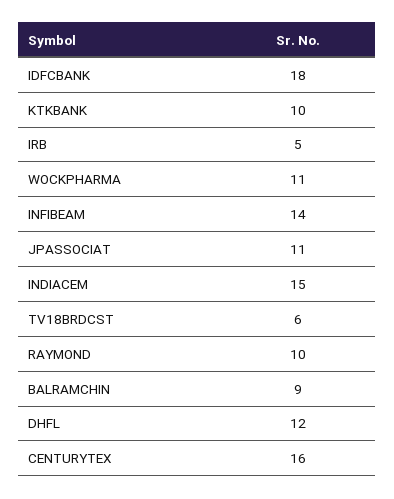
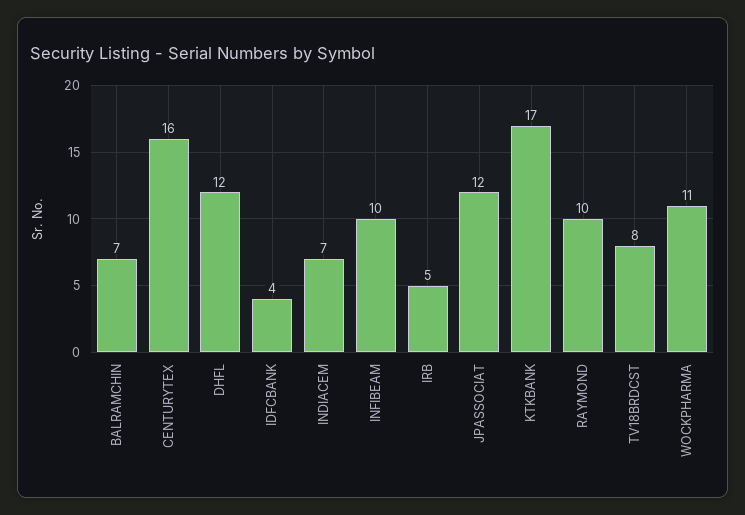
  {
-   "IDFCBANK": 18,
+   "IDFCBANK": 4,
-   "KTKBANK": 10,
+   "KTKBANK": 17,
    "IRB": 5,
    "WOCKPHARMA": 11,
-   "INFIBEAM": 14,
+   "INFIBEAM": 10,
-   "JPASSOCIAT": 11,
+   "JPASSOCIAT": 12,
-   "INDIACEM": 15,
+   "INDIACEM": 7,
-   "TV18BRDCST": 6,
+   "TV18BRDCST": 8,
    "RAYMOND": 10,
-   "BALRAMCHIN": 9,
+   "BALRAMCHIN": 7,
    "DHFL": 12,
    "CENTURYTEX": 16
  }

